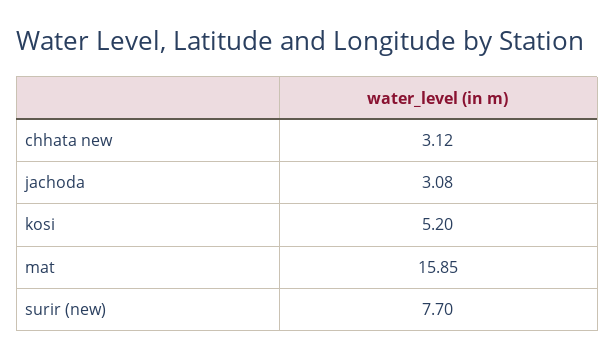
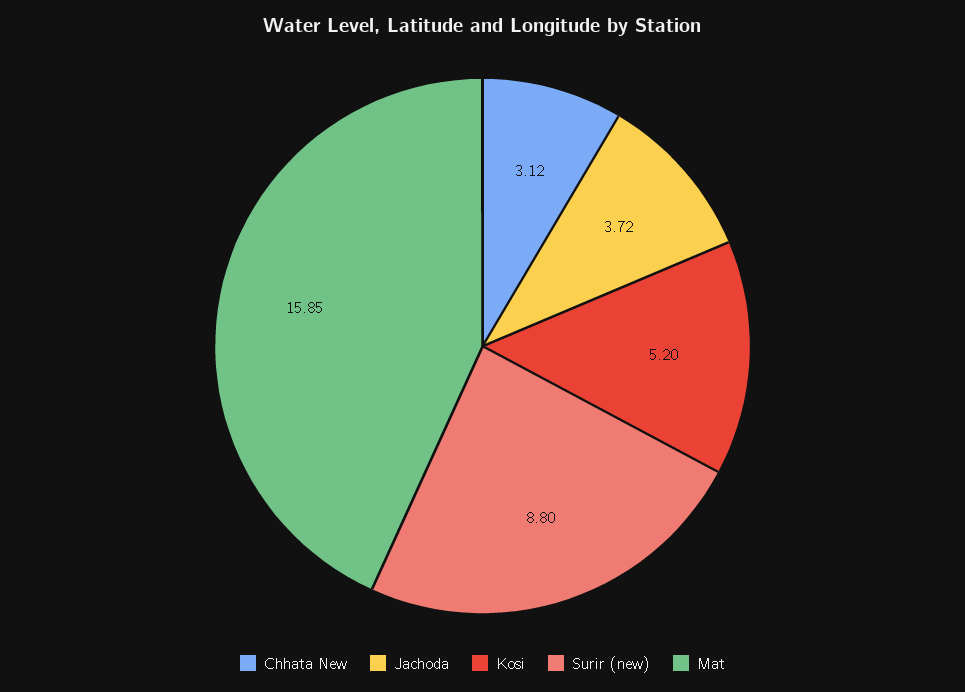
  {
    "chhata new": 3.12,
-   "jachoda": 3.08,
+   "jachoda": 3.72,
    "kosi": 5.2,
    "mat": 15.85,
-   "surir (new)": 7.7
+   "surir (new)": 8.8
  }

